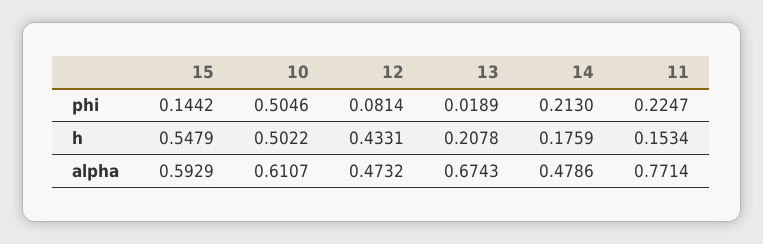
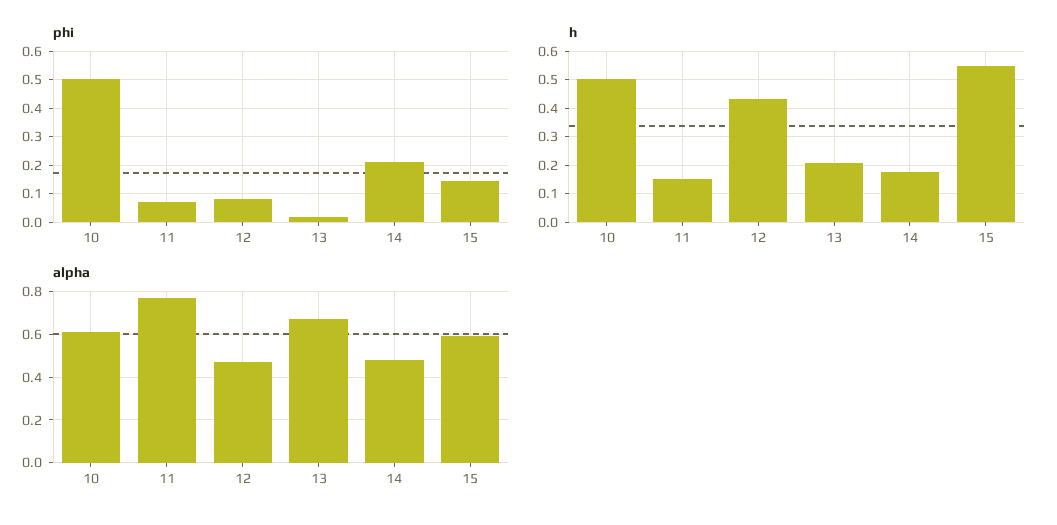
  {
    "phi": {
      "15": 0.1442,
      "10": 0.5046,
      "12": 0.0814,
      "13": 0.0189,
      "14": 0.213,
-     "11": 0.2247
+     "11": 0.075
    },
    "h": {
      "15": 0.5479,
      "10": 0.5022,
      "12": 0.4331,
      "13": 0.2078,
      "14": 0.1759,
      "11": 0.1534
    },
    "alpha": {
      "15": 0.5929,
      "10": 0.6107,
      "12": 0.4732,
      "13": 0.6743,
      "14": 0.4786,
      "11": 0.7714
    }
  }

